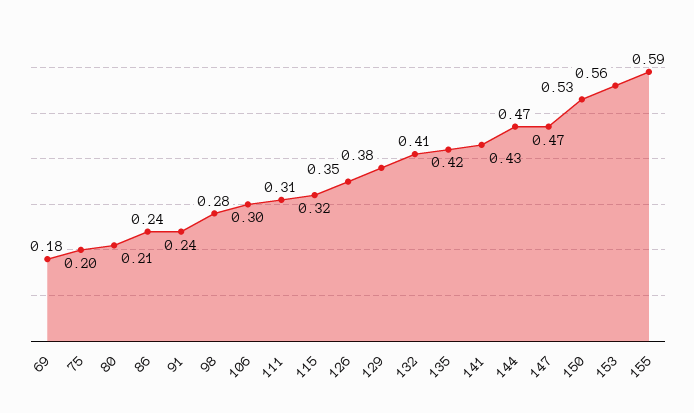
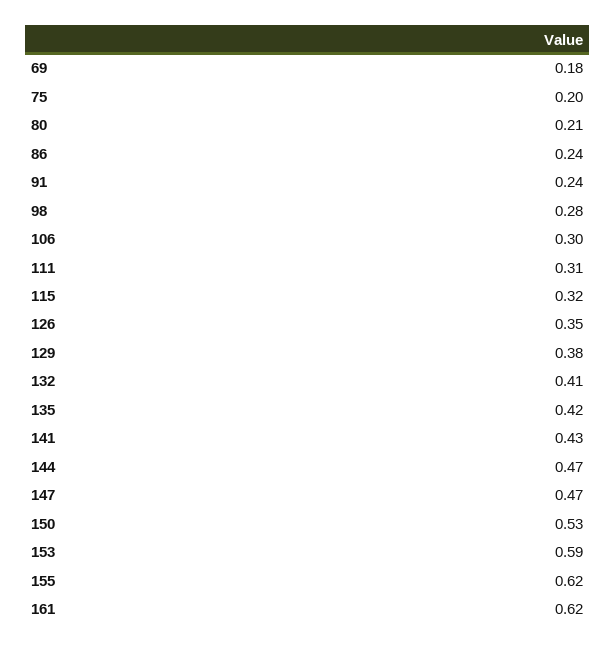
  {
    "69": 0.18,
    "75": 0.2,
    "80": 0.21,
    "86": 0.24,
    "91": 0.24,
    "98": 0.28,
    "106": 0.3,
    "111": 0.31,
    "115": 0.32,
    "126": 0.35,
    "129": 0.38,
    "132": 0.41,
    "135": 0.42,
    "141": 0.43,
    "144": 0.47,
    "147": 0.47,
    "150": 0.53,
-   "153": 0.56,
+   "153": 0.59,
-   "155": 0.59
+   "155": 0.62,
+   "161": 0.62
  }

